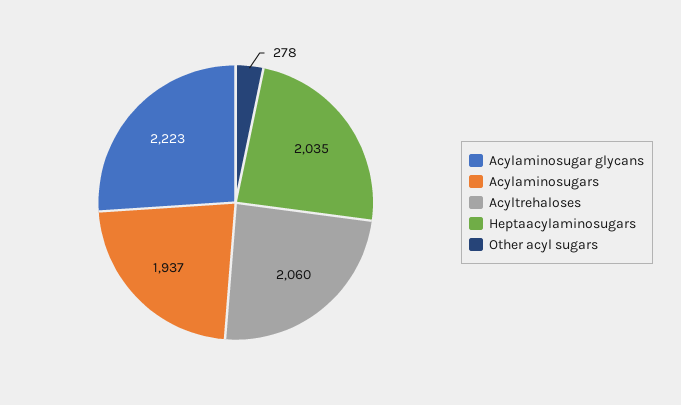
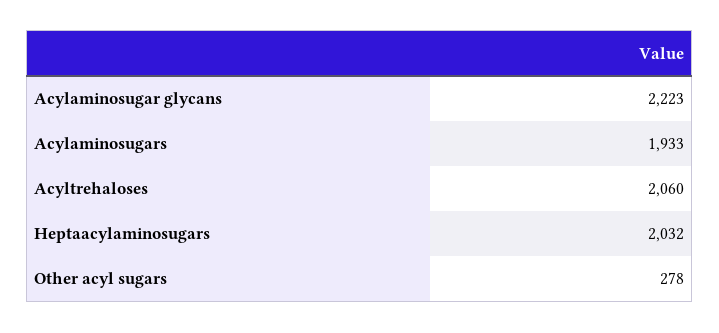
  {
    "Acylaminosugar glycans": 2223,
-   "Acylaminosugars": 1937,
+   "Acylaminosugars": 1933,
    "Acyltrehaloses": 2060,
-   "Heptaacylaminosugars": 2035,
+   "Heptaacylaminosugars": 2032,
    "Other acyl sugars": 278
  }

